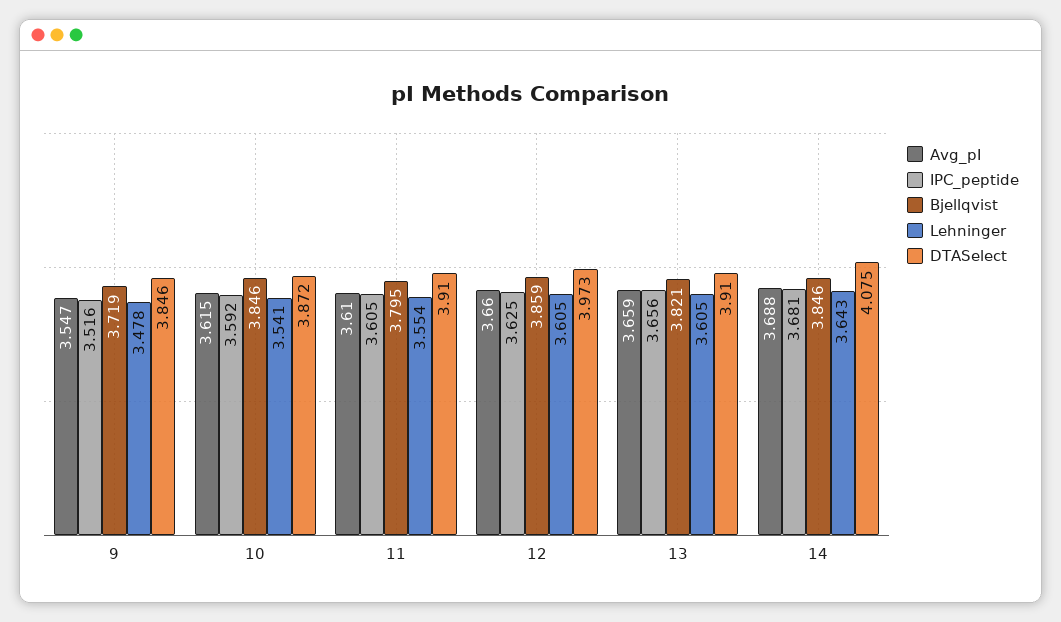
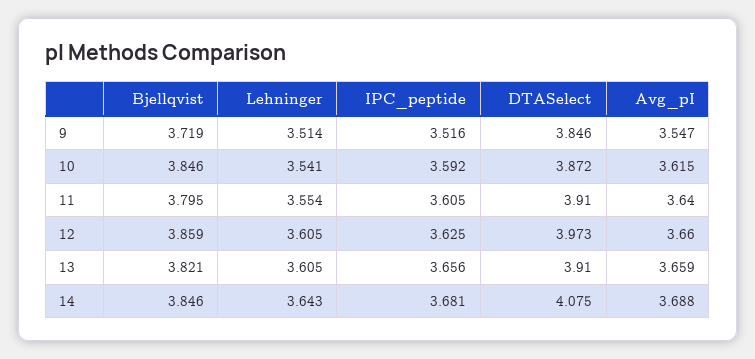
  {
    "Avg_pI": {
      "9": 3.547,
      "10": 3.615,
-     "11": 3.61,
+     "11": 3.64,
      "12": 3.66,
      "13": 3.659,
      "14": 3.688
    },
    "IPC_peptide": {
      "9": 3.516,
      "10": 3.592,
      "11": 3.605,
      "12": 3.625,
      "13": 3.656,
      "14": 3.681
    },
    "Bjellqvist": {
      "9": 3.719,
      "10": 3.846,
      "11": 3.795,
      "12": 3.859,
      "13": 3.821,
      "14": 3.846
    },
    "Lehninger": {
-     "9": 3.478,
+     "9": 3.514,
      "10": 3.541,
      "11": 3.554,
      "12": 3.605,
      "13": 3.605,
      "14": 3.643
    },
    "DTASelect": {
      "9": 3.846,
      "10": 3.872,
      "11": 3.91,
      "12": 3.973,
      "13": 3.91,
      "14": 4.075
    }
  }

